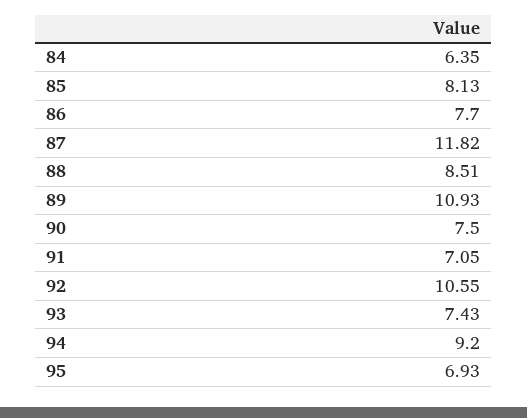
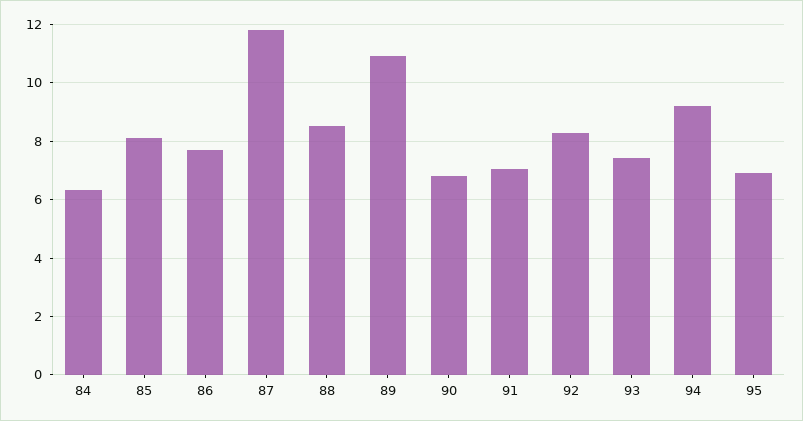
  {
    "84": 6.35,
    "85": 8.13,
    "86": 7.7,
    "87": 11.82,
    "88": 8.51,
    "89": 10.93,
-   "90": 7.5,
+   "90": 6.75,
    "91": 7.05,
-   "92": 10.55,
+   "92": 8.25,
    "93": 7.43,
    "94": 9.2,
    "95": 6.93
  }

